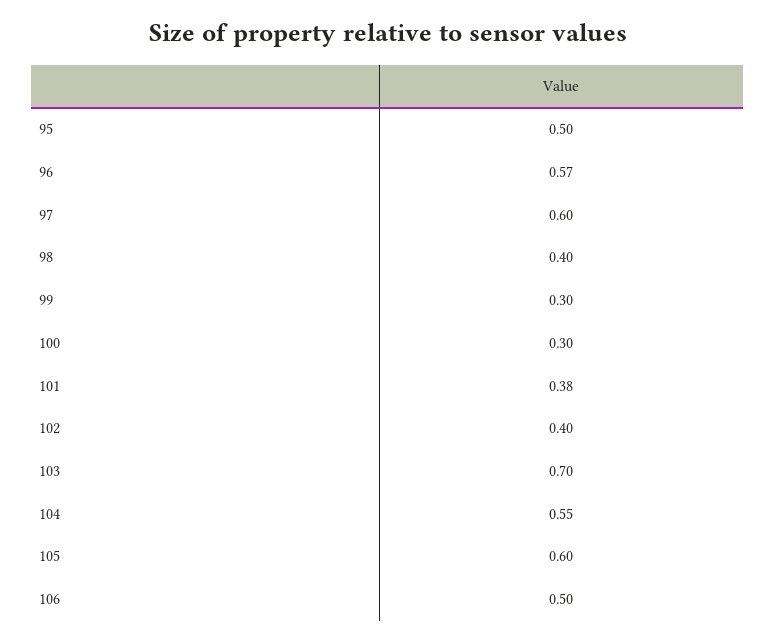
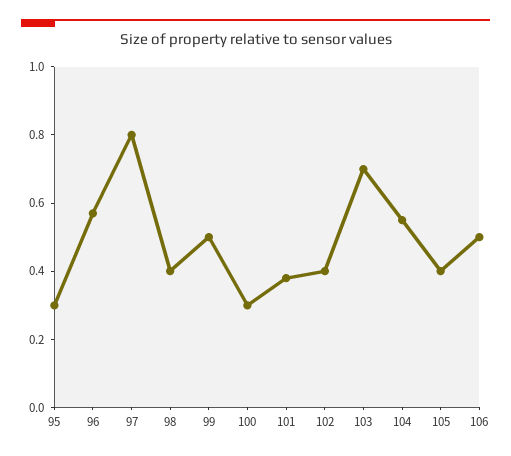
  {
-   "95": 0.5,
+   "95": 0.3,
    "96": 0.57,
-   "97": 0.6,
+   "97": 0.8,
    "98": 0.4,
-   "99": 0.3,
+   "99": 0.5,
    "100": 0.3,
    "101": 0.38,
    "102": 0.4,
    "103": 0.7,
    "104": 0.55,
-   "105": 0.6,
+   "105": 0.4,
    "106": 0.5
  }

